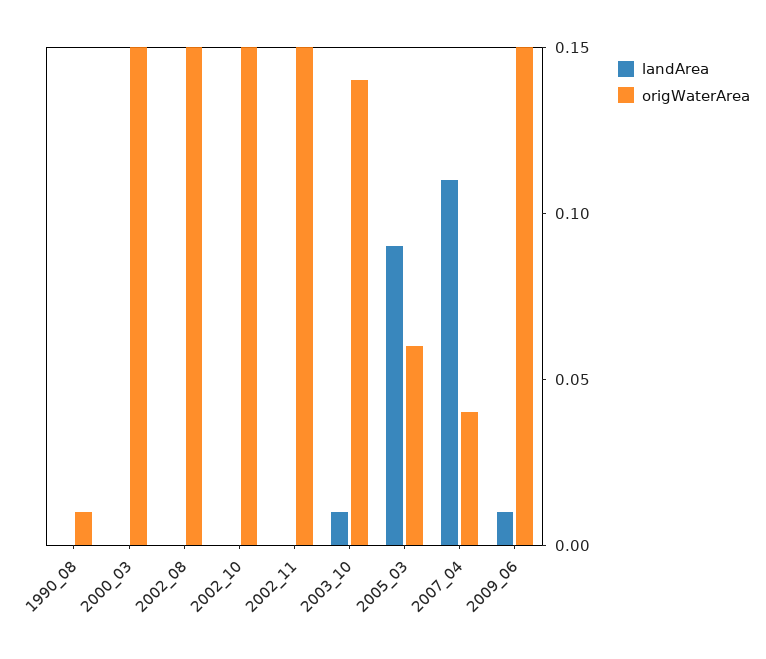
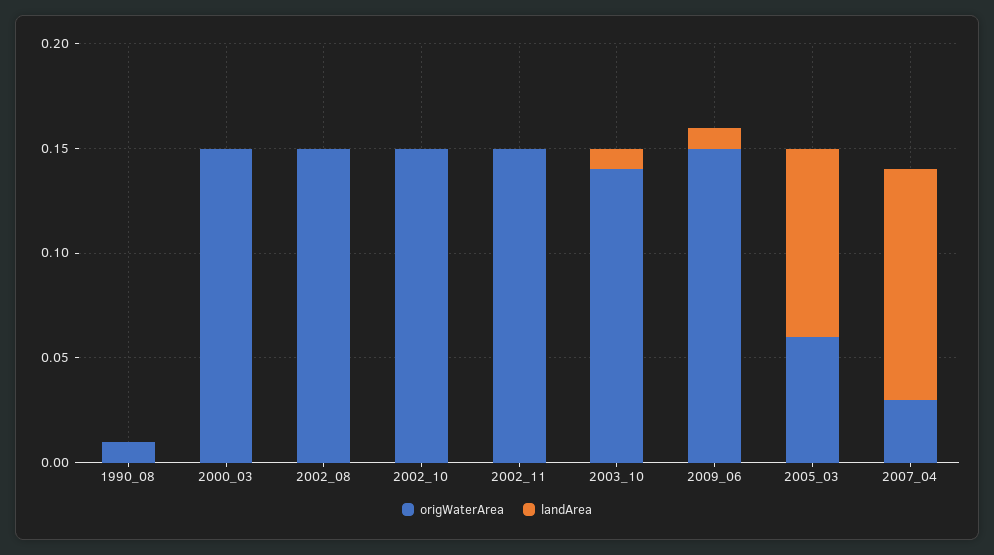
  {
    "landArea": {
      "1990_08": 0,
      "2000_03": 0,
      "2002_08": 0,
      "2002_10": 0,
      "2002_11": 0,
      "2003_10": 0.01,
      "2005_03": 0.09,
      "2007_04": 0.11,
      "2009_06": 0.01
    },
    "origWaterArea": {
      "1990_08": 0.01,
      "2000_03": 0.15,
      "2002_08": 0.15,
      "2002_10": 0.15,
      "2002_11": 0.15,
      "2003_10": 0.14,
      "2005_03": 0.06,
-     "2007_04": 0.04,
+     "2007_04": 0.03,
      "2009_06": 0.15
    }
  }

